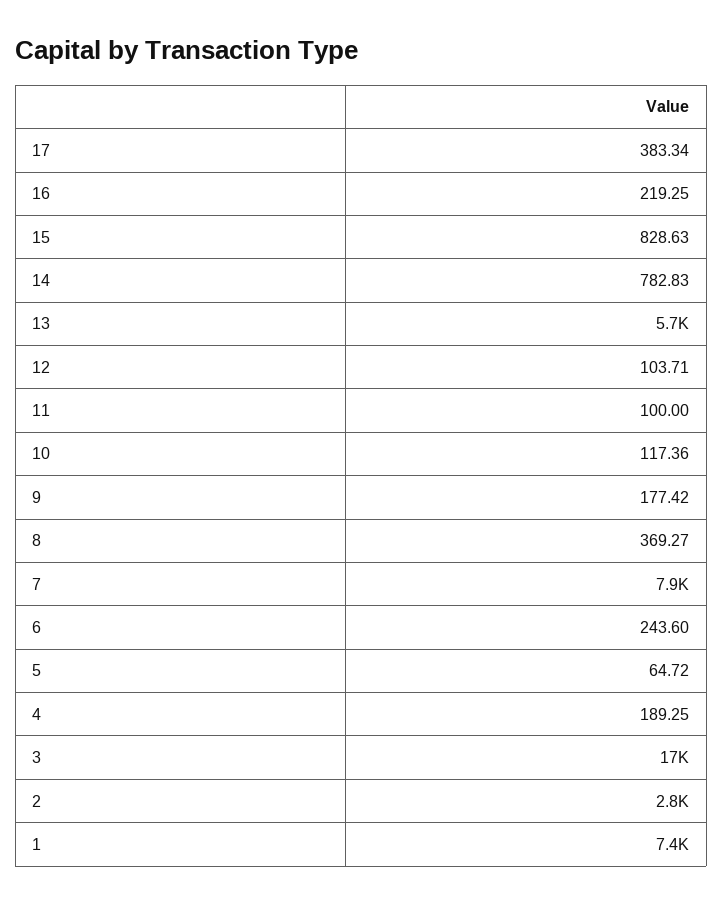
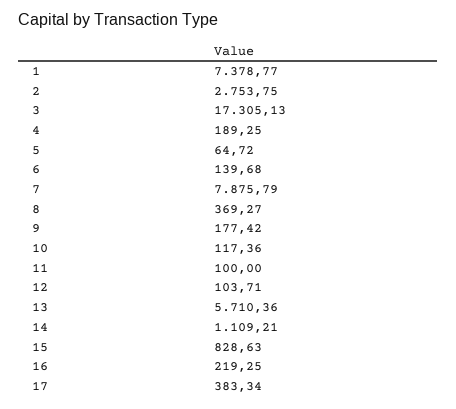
  {
    "17": 383.34,
    "16": 219.25,
    "15": 828.63,
-   "14": 782.83,
+   "14": 1109.21,
    "13": 5710.36,
    "12": 103.71,
    "11": 100,
    "10": 117.36,
    "9": 177.42,
    "8": 369.27,
    "7": 7875.79,
-   "6": 243.6,
+   "6": 139.68,
    "5": 64.72,
    "4": 189.25,
    "3": 17305.13,
    "2": 2753.75,
    "1": 7378.77
  }

